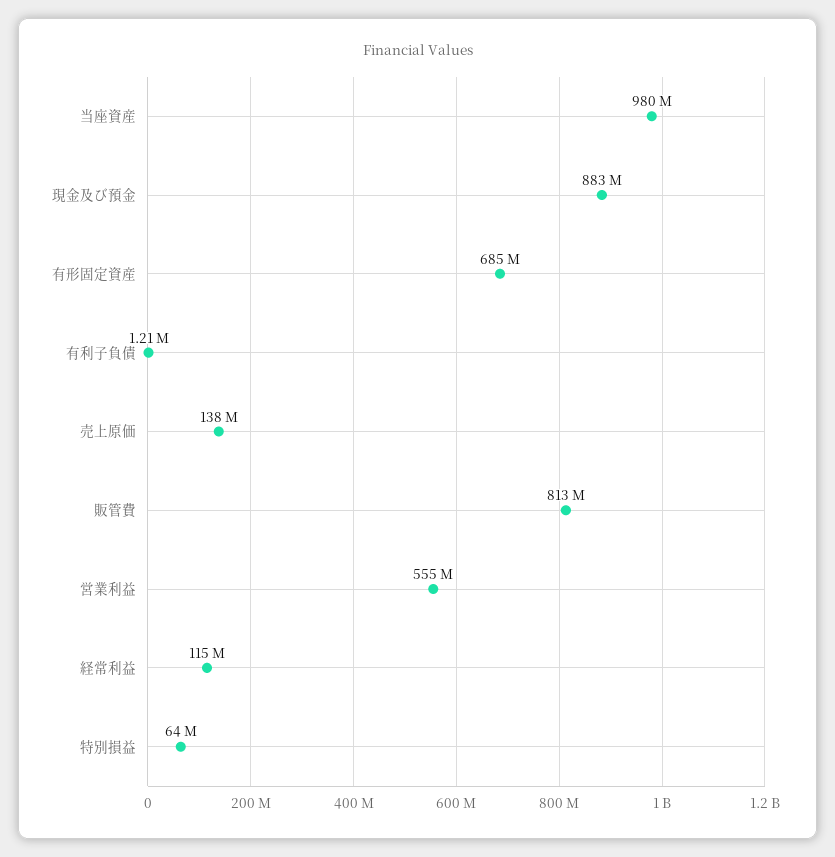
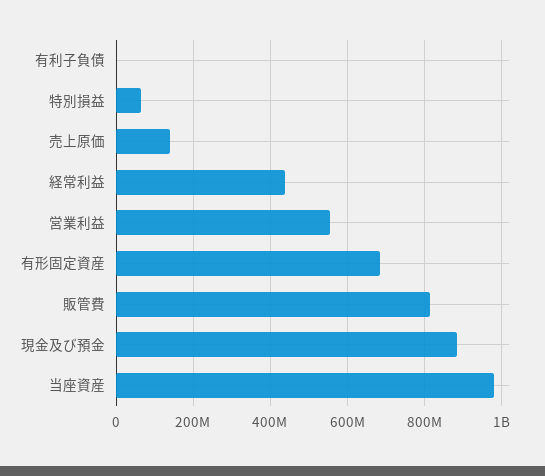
  {
    "当座資産": 980000000,
    "現金及び預金": 883000000,
    "有形固定資産": 685000000,
    "有利子負債": 1210000,
    "売上原価": 138000000,
    "販管費": 813000000,
    "営業利益": 555000000,
-   "経常利益": 115000000,
+   "経常利益": 440000000,
    "特別損益": 64000000
  }

